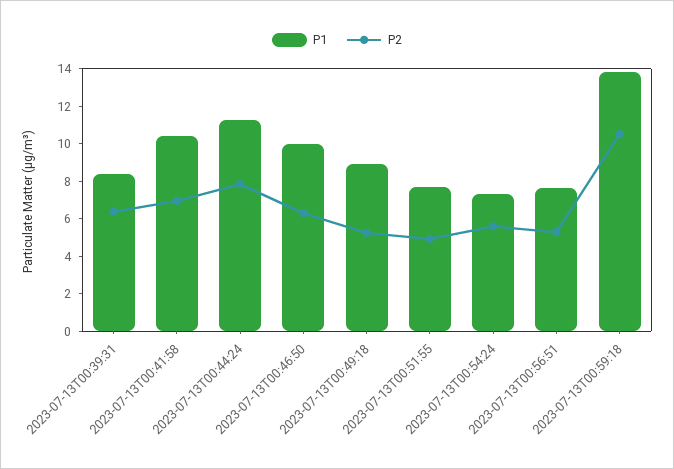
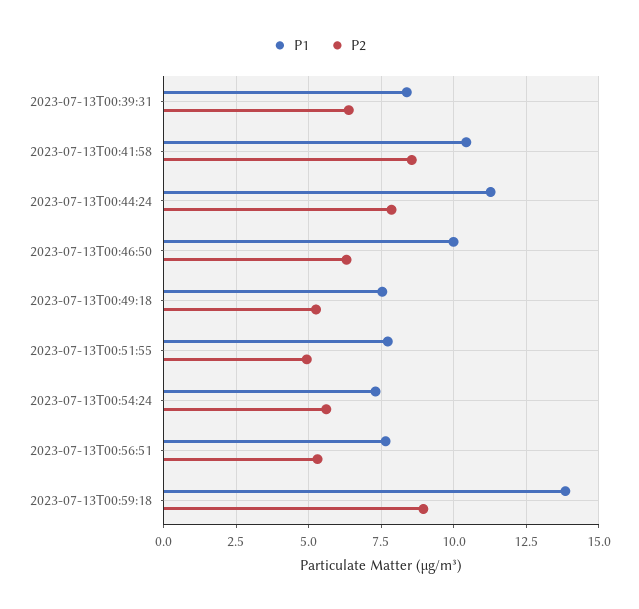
  {
    "P1": {
      "2023-07-13T00:39:31": 8.5,
      "2023-07-13T00:41:58": 10.5,
      "2023-07-13T00:44:24": 11.25,
      "2023-07-13T00:46:50": 10,
-     "2023-07-13T00:49:18": 9,
+     "2023-07-13T00:49:18": 7.5,
      "2023-07-13T00:51:55": 7.75,
      "2023-07-13T00:54:24": 7.25,
      "2023-07-13T00:56:51": 7.75,
      "2023-07-13T00:59:18": 13.75
    },
    "P2": {
      "2023-07-13T00:39:31": 6.5,
-     "2023-07-13T00:41:58": 7,
+     "2023-07-13T00:41:58": 8.5,
      "2023-07-13T00:44:24": 7.75,
      "2023-07-13T00:46:50": 6.25,
      "2023-07-13T00:49:18": 5.25,
      "2023-07-13T00:51:55": 5,
      "2023-07-13T00:54:24": 5.5,
      "2023-07-13T00:56:51": 5.25,
-     "2023-07-13T00:59:18": 10.5
+     "2023-07-13T00:59:18": 9
    }
  }

